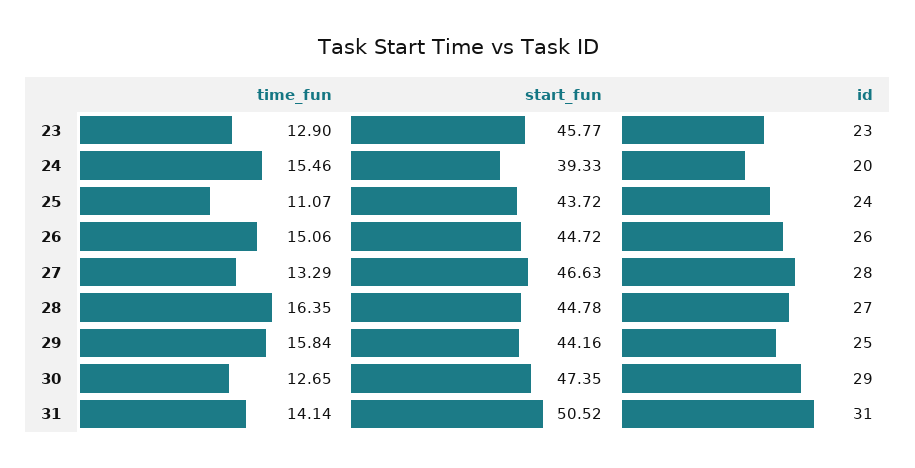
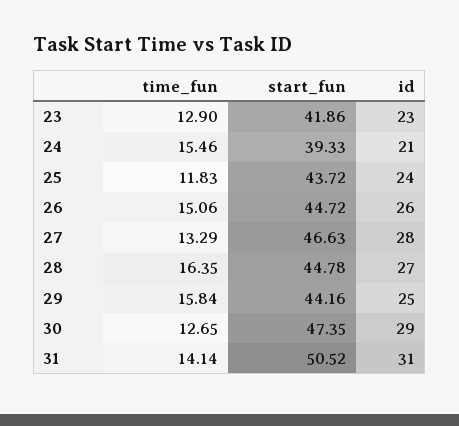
  {
    "time_fun": {
      "23": 12.9,
      "24": 15.46,
-     "25": 11.07,
+     "25": 11.83,
      "26": 15.06,
      "27": 13.29,
      "28": 16.35,
      "29": 15.84,
      "30": 12.65,
      "31": 14.14
    },
    "start_fun": {
-     "23": 45.77,
+     "23": 41.86,
      "24": 39.33,
      "25": 43.72,
      "26": 44.72,
      "27": 46.63,
      "28": 44.78,
      "29": 44.16,
      "30": 47.35,
      "31": 50.52
    },
    "id": {
      "23": 23,
-     "24": 20,
+     "24": 21,
      "25": 24,
      "26": 26,
      "27": 28,
      "28": 27,
      "29": 25,
      "30": 29,
      "31": 31
    }
  }

